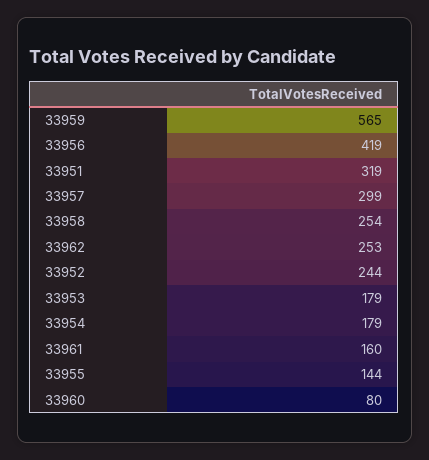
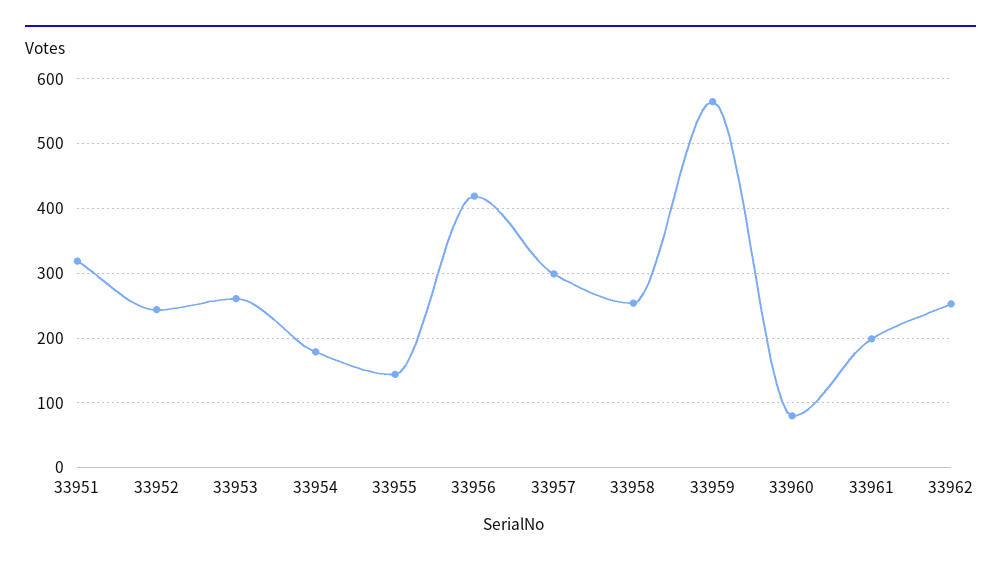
  {
    "33959": 565,
    "33956": 419,
    "33951": 319,
    "33957": 299,
    "33958": 254,
    "33962": 253,
    "33952": 244,
-   "33953": 179,
+   "33953": 260,
    "33954": 179,
-   "33961": 160,
+   "33961": 200,
    "33955": 144,
    "33960": 80
  }

